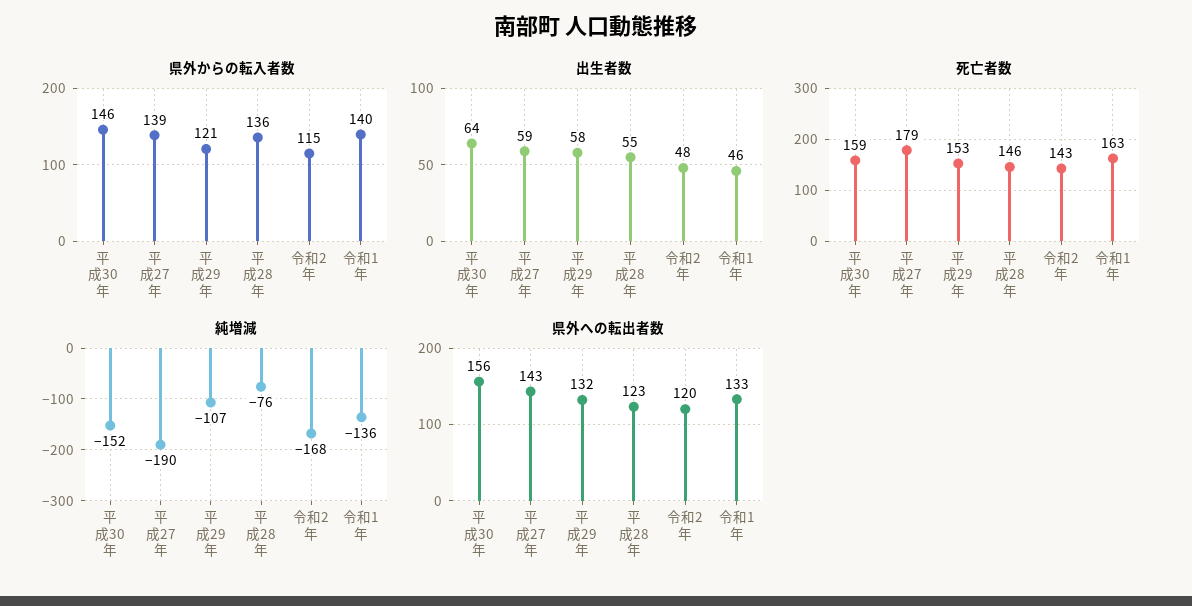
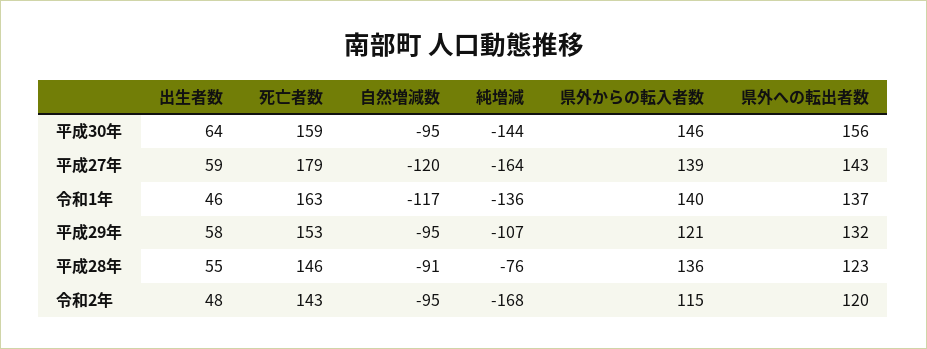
  {
    "県外からの転入者数": {
      "平成30年": 146,
      "平成27年": 139,
      "平成29年": 121,
      "平成28年": 136,
      "令和2年": 115,
      "令和1年": 140
    },
    "出生者数": {
      "平成30年": 64,
      "平成27年": 59,
      "平成29年": 58,
      "平成28年": 55,
      "令和2年": 48,
      "令和1年": 46
    },
    "死亡者数": {
      "平成30年": 159,
      "平成27年": 179,
      "平成29年": 153,
      "平成28年": 146,
      "令和2年": 143,
      "令和1年": 163
    },
    "純増減": {
-     "平成30年": -152,
+     "平成30年": -144,
-     "平成27年": -190,
+     "平成27年": -164,
      "平成29年": -107,
      "平成28年": -76,
      "令和2年": -168,
      "令和1年": -136
    },
    "県外への転出者数": {
      "平成30年": 156,
      "平成27年": 143,
      "平成29年": 132,
      "平成28年": 123,
      "令和2年": 120,
-     "令和1年": 133
+     "令和1年": 137
-   }
+   },
+   "自然増減数": {
+     "平成30年": -95,
+     "平成27年": -120,
+     "令和1年": -117,
+     "平成29年": -95,
+     "平成28年": -91,
+     "令和2年": -95
+   }
  }

